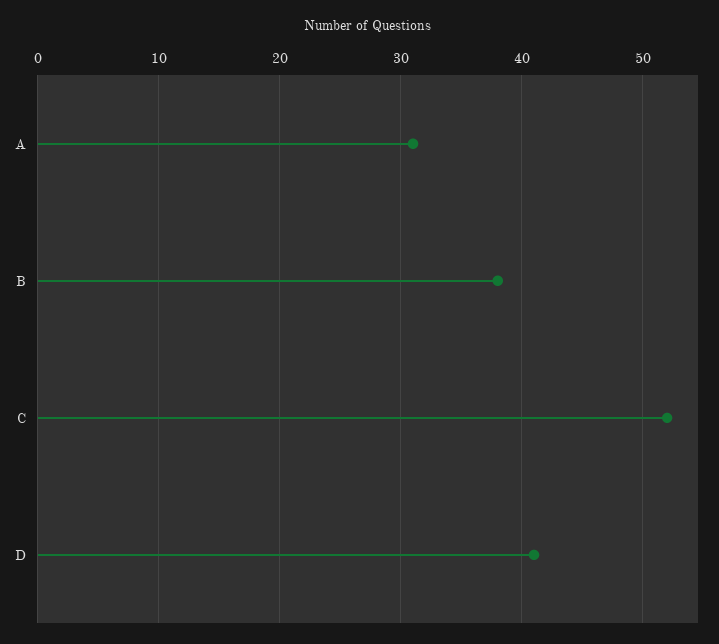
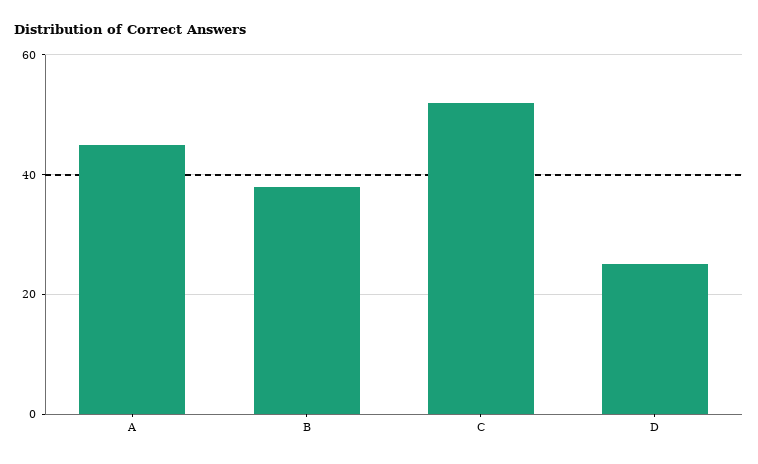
  {
-   "A": 31,
+   "A": 45,
    "B": 38,
    "C": 52,
-   "D": 41
+   "D": 25
  }

